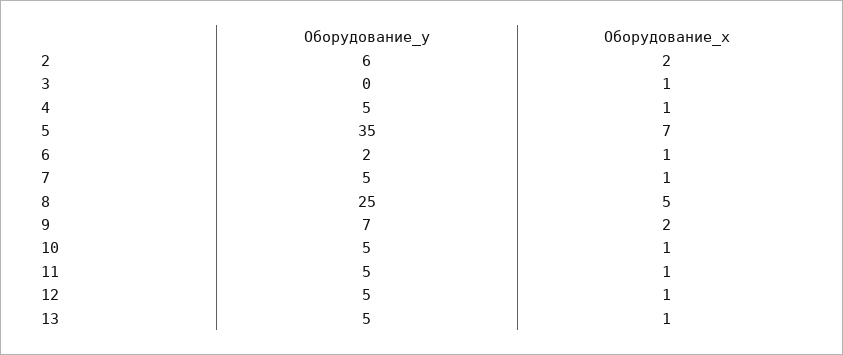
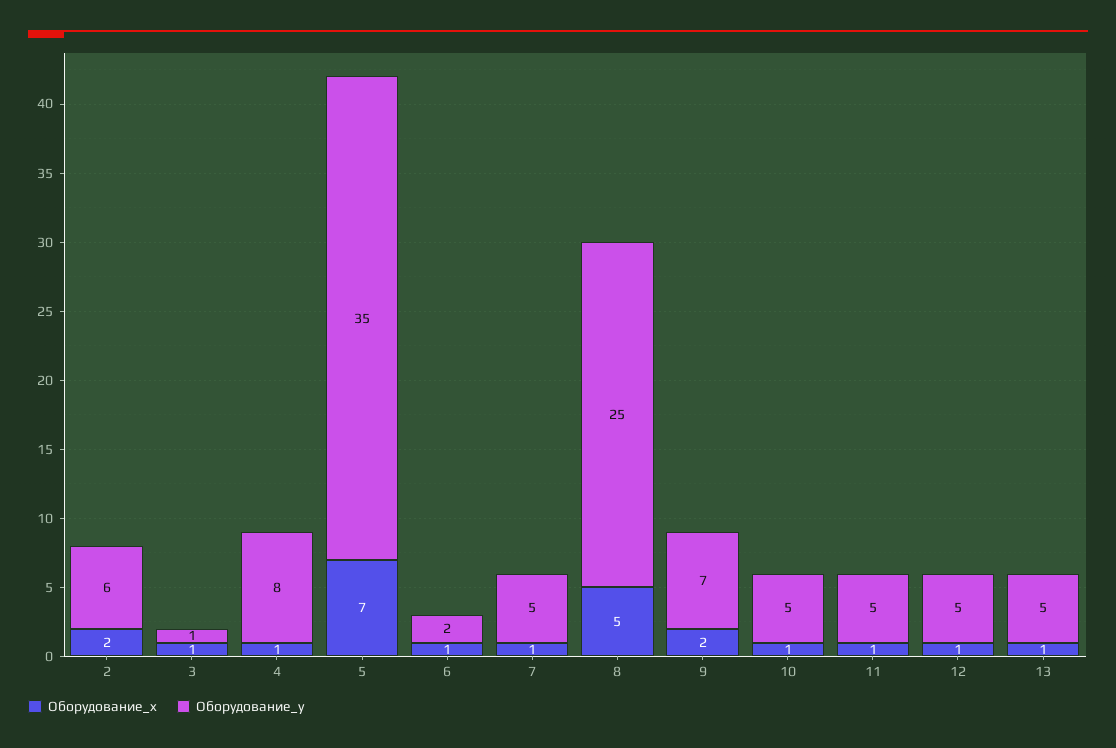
  {
    "Оборудование_y": {
      "2": 6,
-     "3": 0,
+     "3": 1,
-     "4": 5,
+     "4": 8,
      "5": 35,
      "6": 2,
      "7": 5,
      "8": 25,
      "9": 7,
      "10": 5,
      "11": 5,
      "12": 5,
      "13": 5
    },
    "Оборудование_x": {
      "2": 2,
      "3": 1,
      "4": 1,
      "5": 7,
      "6": 1,
      "7": 1,
      "8": 5,
      "9": 2,
      "10": 1,
      "11": 1,
      "12": 1,
      "13": 1
    }
  }

